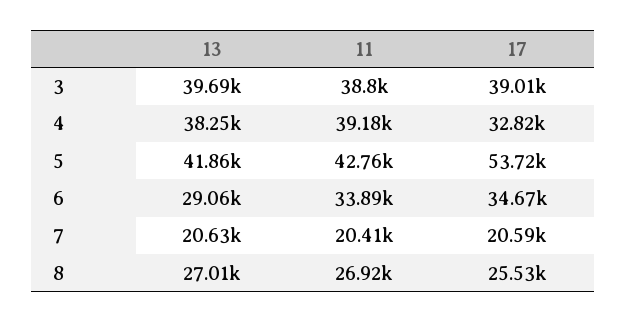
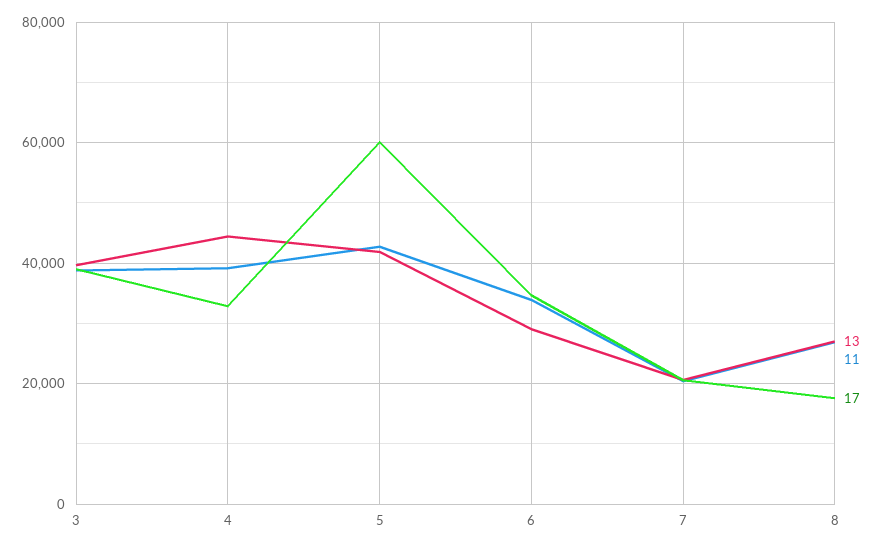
  {
    "13": {
      "3": 39690,
-     "4": 38250,
+     "4": 44000,
      "5": 41860,
      "6": 29060,
      "7": 20630,
      "8": 27010
    },
    "11": {
      "3": 38800,
      "4": 39180,
      "5": 42760,
      "6": 33890,
      "7": 20410,
      "8": 26920
    },
    "17": {
      "3": 39010,
      "4": 32820,
-     "5": 53720,
+     "5": 60000,
      "6": 34670,
      "7": 20590,
-     "8": 25530
+     "8": 18000
    }
  }

